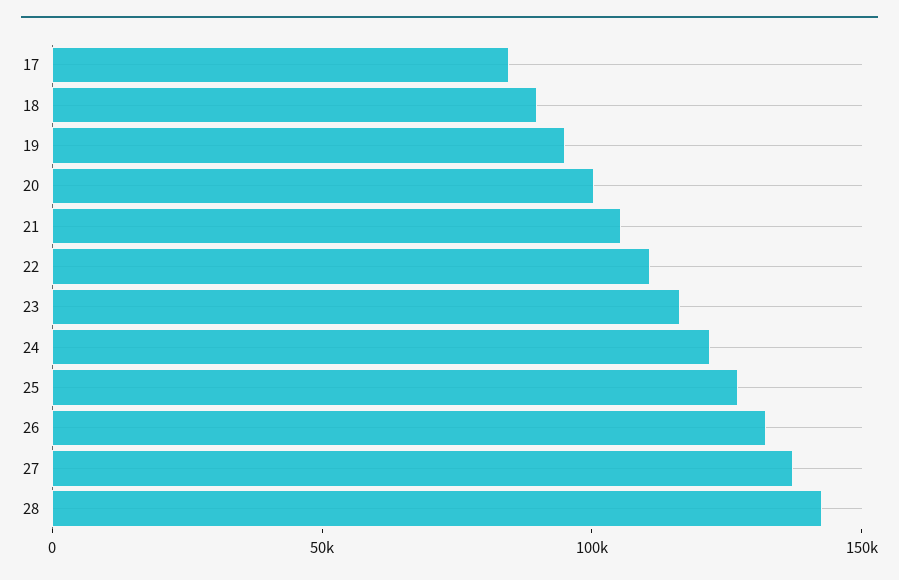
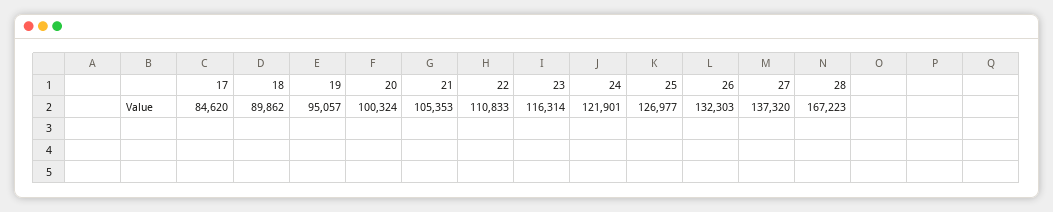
  {
    "17": 84620,
    "18": 89862,
    "19": 95057,
    "20": 100324,
    "21": 105353,
    "22": 110833,
    "23": 116314,
    "24": 121901,
    "25": 126977,
    "26": 132303,
    "27": 137320,
-   "28": 140000
+   "28": 167223
  }

